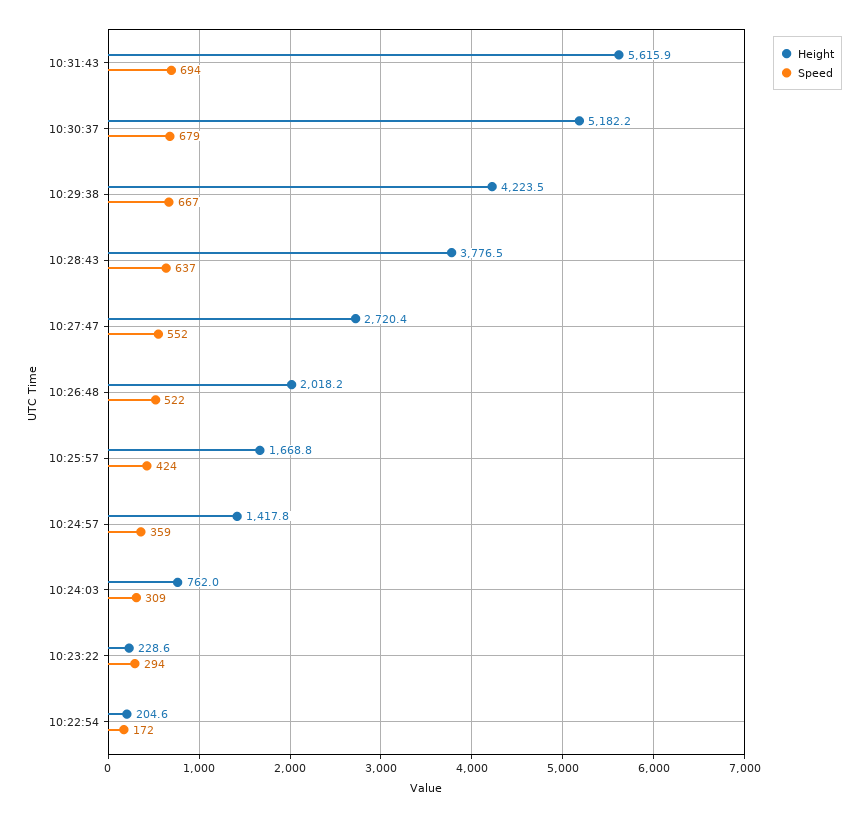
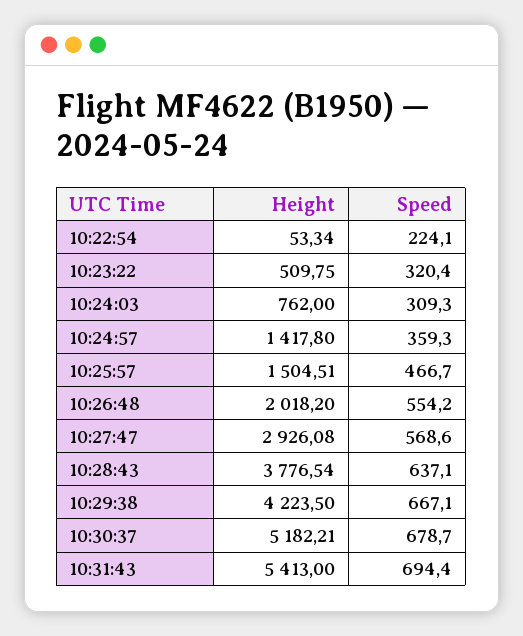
  {
    "Height": {
-     "10:31:43": 5615.9,
+     "10:31:43": 5413,
      "10:30:37": 5182.21,
      "10:29:38": 4223.5,
      "10:28:43": 3776.54,
-     "10:27:47": 2720.4,
+     "10:27:47": 2926.08,
      "10:26:48": 2018.2,
-     "10:25:57": 1668.8,
+     "10:25:57": 1504.51,
      "10:24:57": 1417.8,
      "10:24:03": 762,
-     "10:23:22": 228.6,
+     "10:23:22": 509.75,
-     "10:22:54": 204.6
+     "10:22:54": 53.34
    },
    "Speed": {
      "10:31:43": 694.4,
      "10:30:37": 678.7,
      "10:29:38": 667.1,
      "10:28:43": 637.1,
-     "10:27:47": 552,
+     "10:27:47": 568.6,
-     "10:26:48": 522,
+     "10:26:48": 554.2,
-     "10:25:57": 424,
+     "10:25:57": 466.7,
      "10:24:57": 359.3,
      "10:24:03": 309.3,
-     "10:23:22": 294,
+     "10:23:22": 320.4,
-     "10:22:54": 172
+     "10:22:54": 224.1
    }
  }

